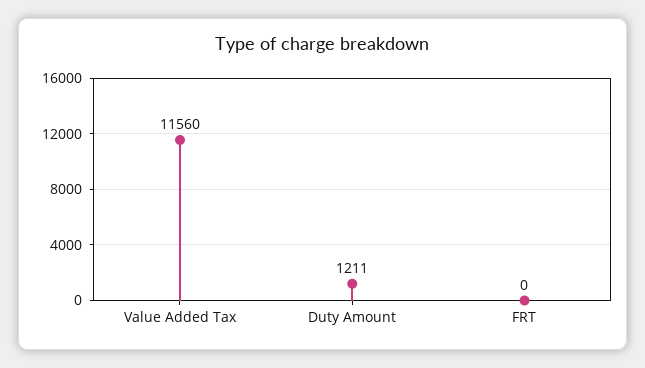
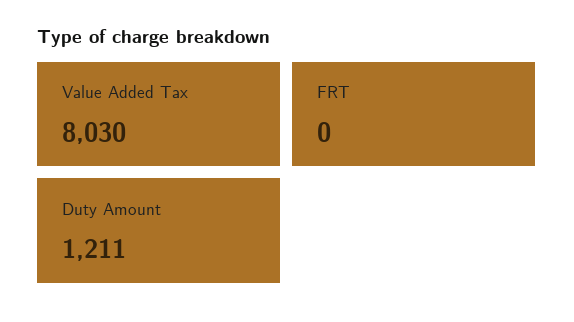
  {
-   "Value Added Tax": 11560,
+   "Value Added Tax": 8030,
    "Duty Amount": 1211,
    "FRT": 0
  }

